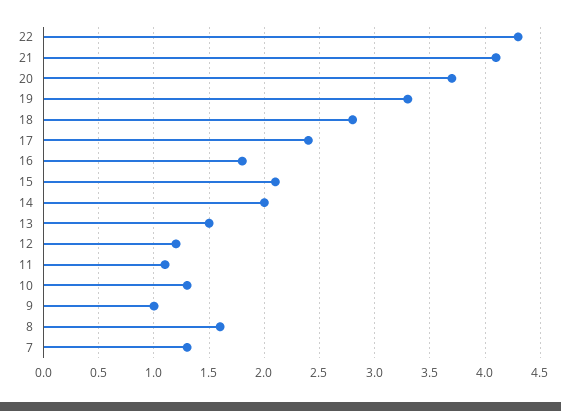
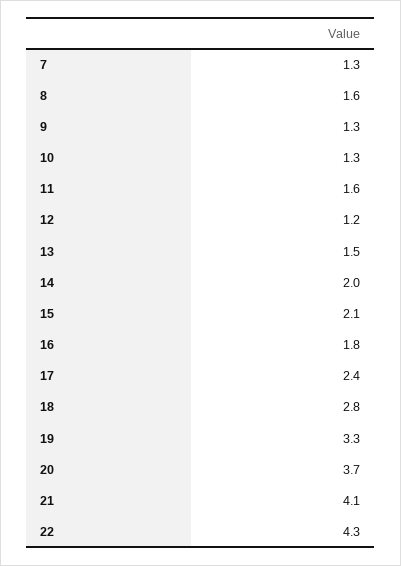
  {
    "22": 4.3,
    "21": 4.1,
    "20": 3.7,
    "19": 3.3,
    "18": 2.8,
    "17": 2.4,
    "16": 1.8,
    "15": 2.1,
    "14": 2,
    "13": 1.5,
    "12": 1.2,
-   "11": 1.1,
+   "11": 1.6,
    "10": 1.3,
-   "9": 1,
+   "9": 1.3,
    "8": 1.6,
    "7": 1.3
  }

